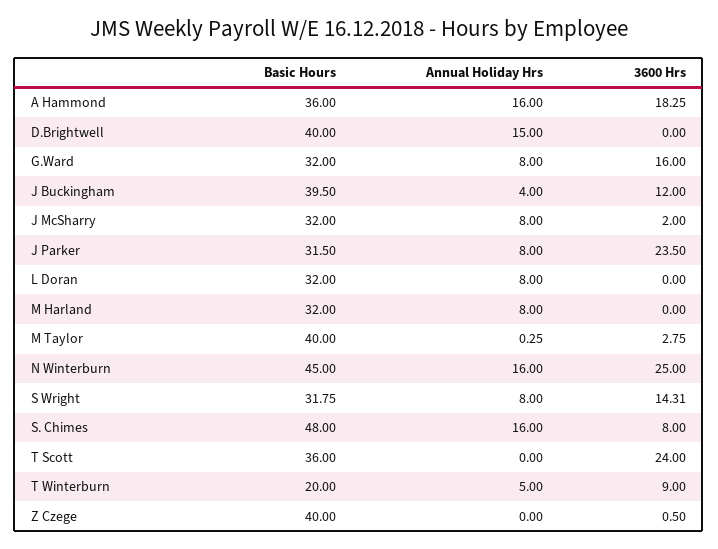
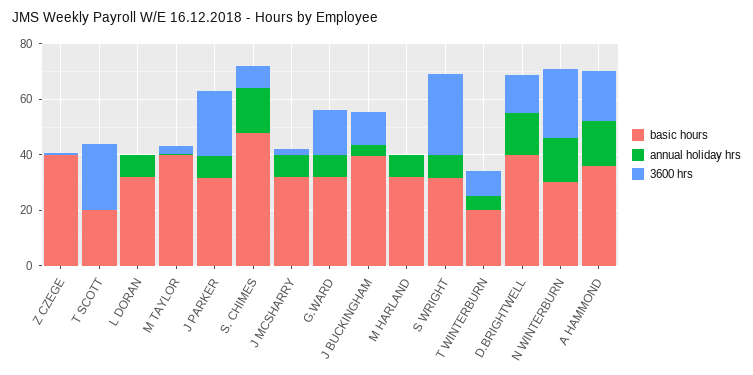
  {
    "Basic Hours": {
      "A Hammond": 36,
      "D.Brightwell": 40,
      "G.Ward": 32,
      "J Buckingham": 39.5,
      "J McSharry": 32,
      "J Parker": 31.5,
      "L Doran": 32,
      "M Harland": 32,
      "M Taylor": 40,
-     "N Winterburn": 45,
+     "N Winterburn": 30,
      "S Wright": 31.75,
      "S. Chimes": 48,
-     "T Scott": 36,
+     "T Scott": 20,
      "T Winterburn": 20,
      "Z Czege": 40
    },
    "Annual Holiday Hrs": {
      "A Hammond": 16,
      "D.Brightwell": 15,
      "G.Ward": 8,
      "J Buckingham": 4,
      "J McSharry": 8,
      "J Parker": 8,
      "L Doran": 8,
      "M Harland": 8,
      "M Taylor": 0.25,
      "N Winterburn": 16,
      "S Wright": 8,
      "S. Chimes": 16,
      "T Scott": 0,
      "T Winterburn": 5,
      "Z Czege": 0
    },
    "3600 Hrs": {
      "A Hammond": 18.25,
-     "D.Brightwell": 0,
+     "D.Brightwell": 15,
      "G.Ward": 16,
      "J Buckingham": 12,
      "J McSharry": 2,
      "J Parker": 23.5,
      "L Doran": 0,
      "M Harland": 0,
      "M Taylor": 2.75,
      "N Winterburn": 25,
-     "S Wright": 14.31,
+     "S Wright": 30,
      "S. Chimes": 8,
      "T Scott": 24,
      "T Winterburn": 9,
      "Z Czege": 0.5
    }
  }

